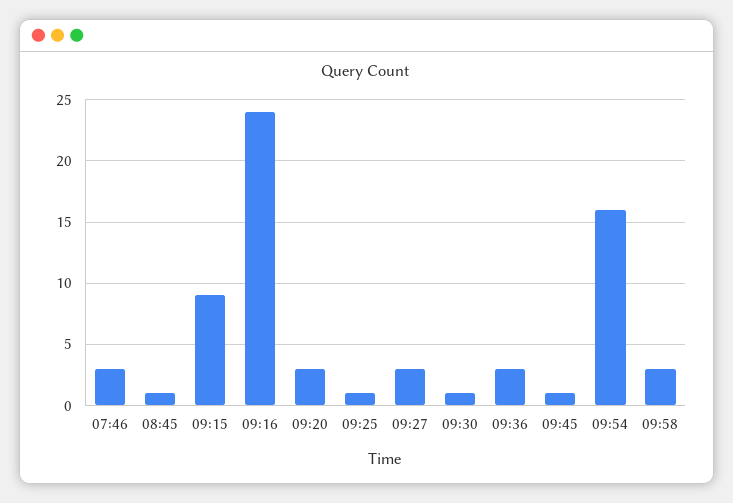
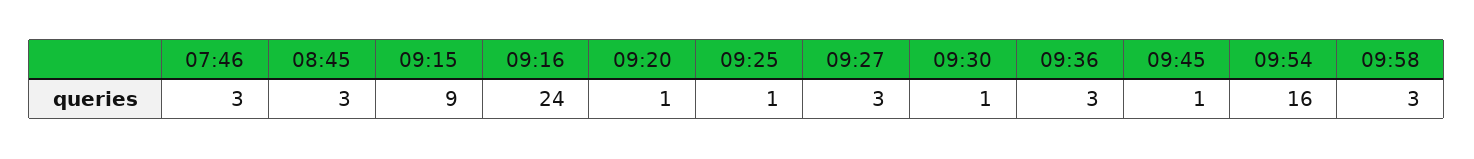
  {
    "07:46": 3,
-   "08:45": 1,
+   "08:45": 3,
    "09:15": 9,
    "09:16": 24,
-   "09:20": 3,
+   "09:20": 1,
    "09:25": 1,
    "09:27": 3,
    "09:30": 1,
    "09:36": 3,
    "09:45": 1,
    "09:54": 16,
    "09:58": 3
  }

